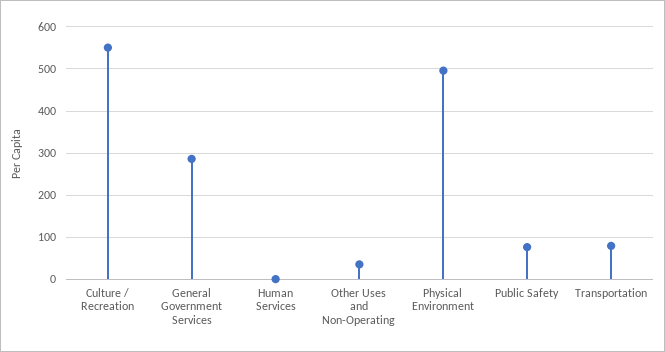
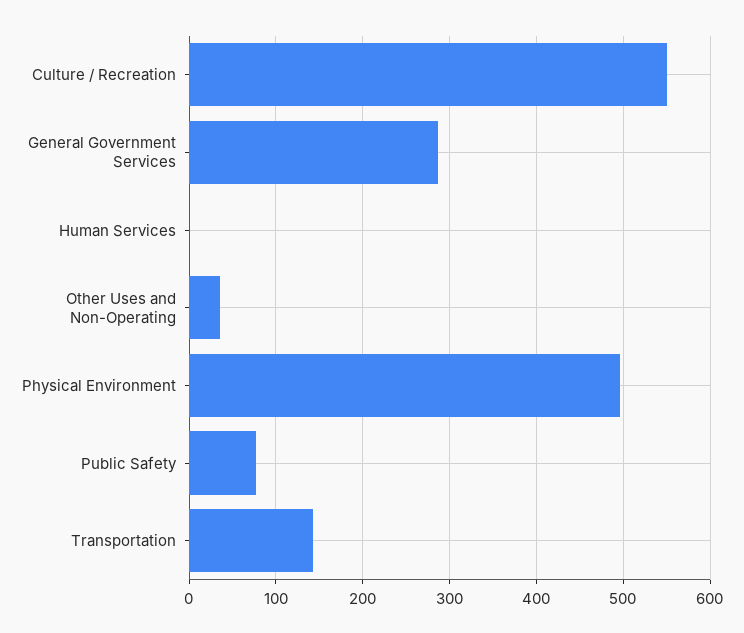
  {
    "Culture / Recreation": 550,
    "General Government Services": 290,
    "Human Services": 0,
    "Other Uses and Non-Operating": 40,
    "Physical Environment": 500,
    "Public Safety": 80,
-   "Transportation": 80
+   "Transportation": 140
  }

